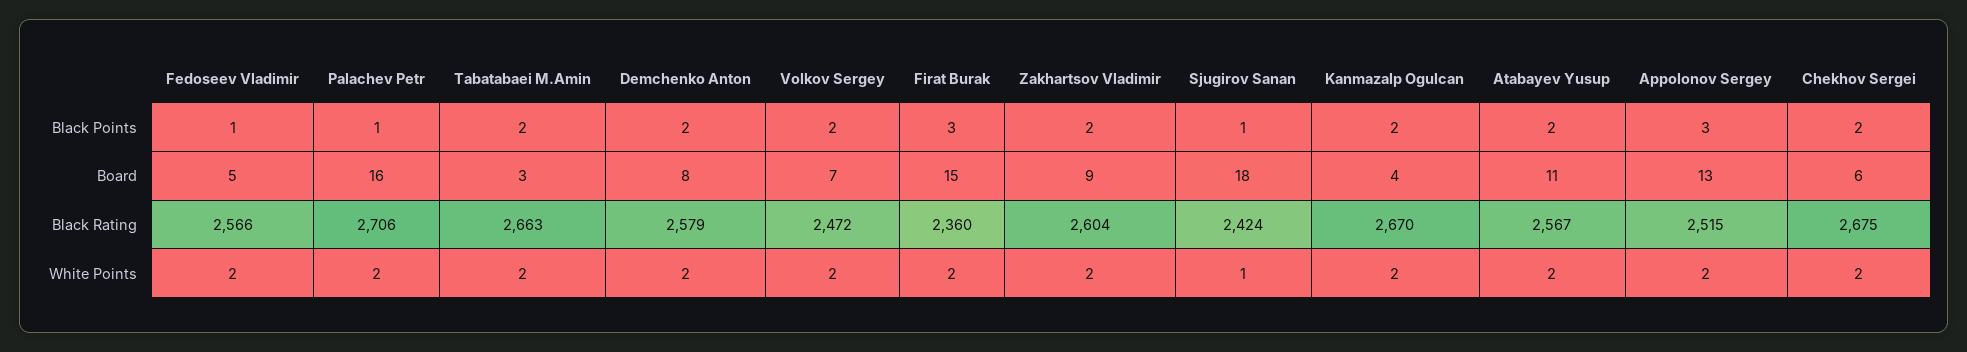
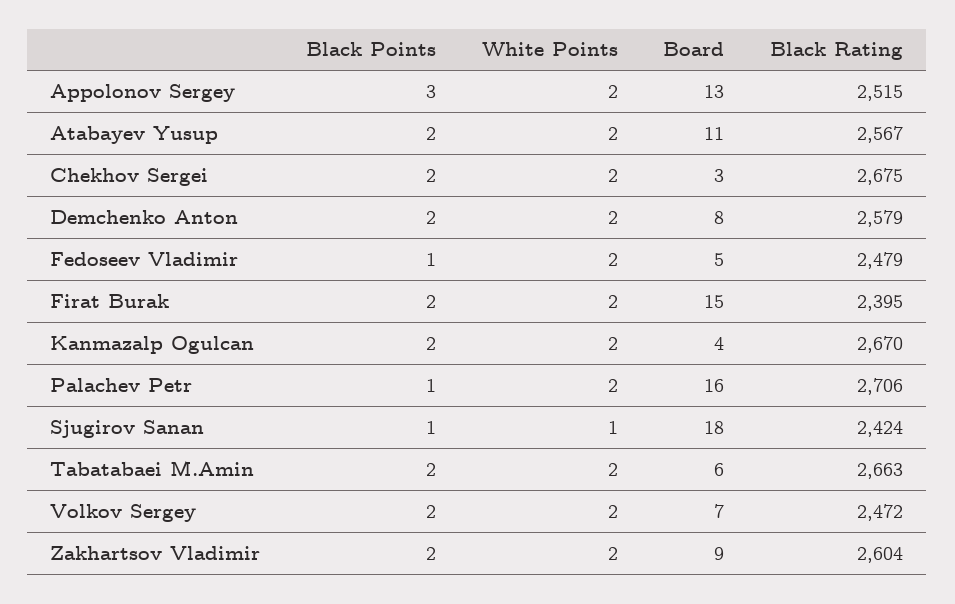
  {
    "Fedoseev Vladimir": {
      "Black Points": 1,
      "Board": 5,
-     "Black Rating": 2566,
+     "Black Rating": 2479,
      "White Points": 2
    },
    "Palachev Petr": {
      "Black Points": 1,
      "Board": 16,
      "Black Rating": 2706,
      "White Points": 2
    },
    "Tabatabaei M.Amin": {
      "Black Points": 2,
-     "Board": 3,
+     "Board": 6,
      "Black Rating": 2663,
      "White Points": 2
    },
    "Demchenko Anton": {
      "Black Points": 2,
      "Board": 8,
      "Black Rating": 2579,
      "White Points": 2
    },
    "Volkov Sergey": {
      "Black Points": 2,
      "Board": 7,
      "Black Rating": 2472,
      "White Points": 2
    },
    "Firat Burak": {
-     "Black Points": 3,
+     "Black Points": 2,
      "Board": 15,
-     "Black Rating": 2360,
+     "Black Rating": 2395,
      "White Points": 2
    },
    "Zakhartsov Vladimir": {
      "Black Points": 2,
      "Board": 9,
      "Black Rating": 2604,
      "White Points": 2
    },
    "Sjugirov Sanan": {
      "Black Points": 1,
      "Board": 18,
      "Black Rating": 2424,
      "White Points": 1
    },
    "Kanmazalp Ogulcan": {
      "Black Points": 2,
      "Board": 4,
      "Black Rating": 2670,
      "White Points": 2
    },
    "Atabayev Yusup": {
      "Black Points": 2,
      "Board": 11,
      "Black Rating": 2567,
      "White Points": 2
    },
    "Appolonov Sergey": {
      "Black Points": 3,
      "Board": 13,
      "Black Rating": 2515,
      "White Points": 2
    },
    "Chekhov Sergei": {
      "Black Points": 2,
-     "Board": 6,
+     "Board": 3,
      "Black Rating": 2675,
      "White Points": 2
    }
  }

